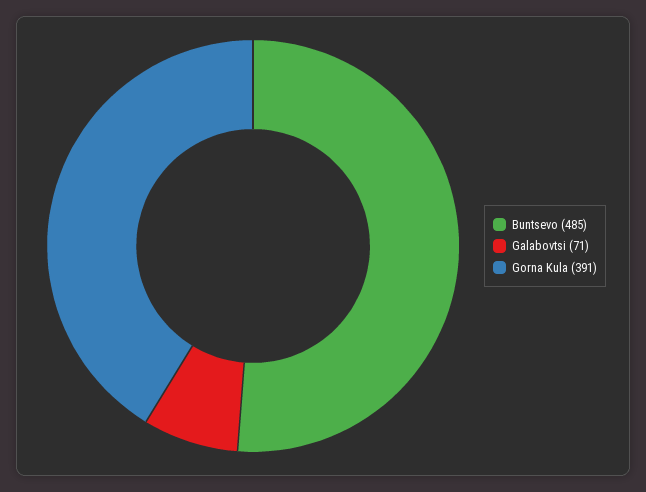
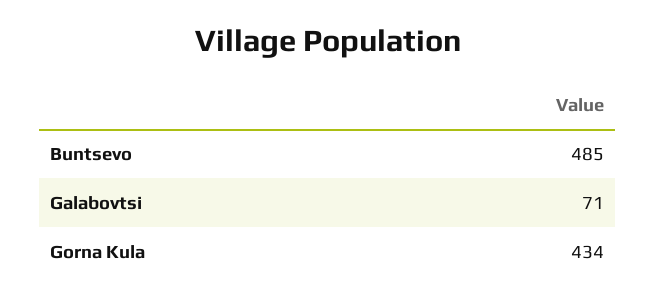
  {
    "Buntsevo": 485,
    "Galabovtsi": 71,
-   "Gorna Kula": 391
+   "Gorna Kula": 434
  }

